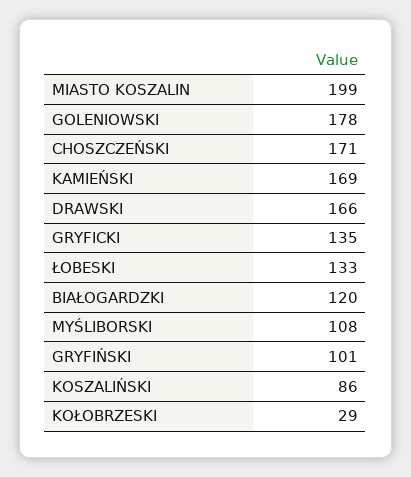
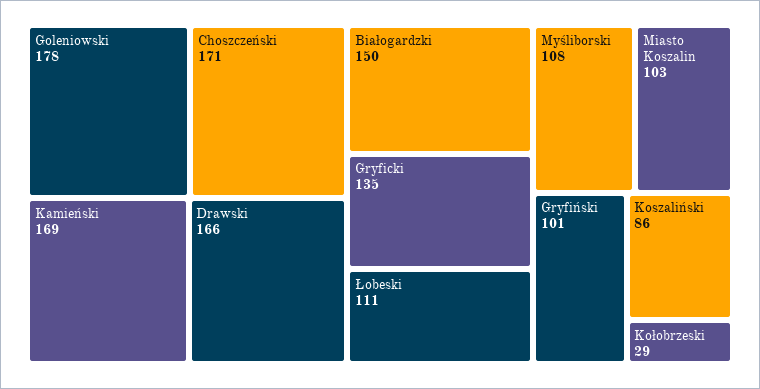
  {
-   "MIASTO KOSZALIN": 199,
+   "MIASTO KOSZALIN": 103,
    "GOLENIOWSKI": 178,
    "CHOSZCZEŃSKI": 171,
    "KAMIEŃSKI": 169,
    "DRAWSKI": 166,
    "GRYFICKI": 135,
-   "ŁOBESKI": 133,
+   "ŁOBESKI": 111,
-   "BIAŁOGARDZKI": 120,
+   "BIAŁOGARDZKI": 150,
    "MYŚLIBORSKI": 108,
    "GRYFIŃSKI": 101,
    "KOSZALIŃSKI": 86,
    "KOŁOBRZESKI": 29
  }

